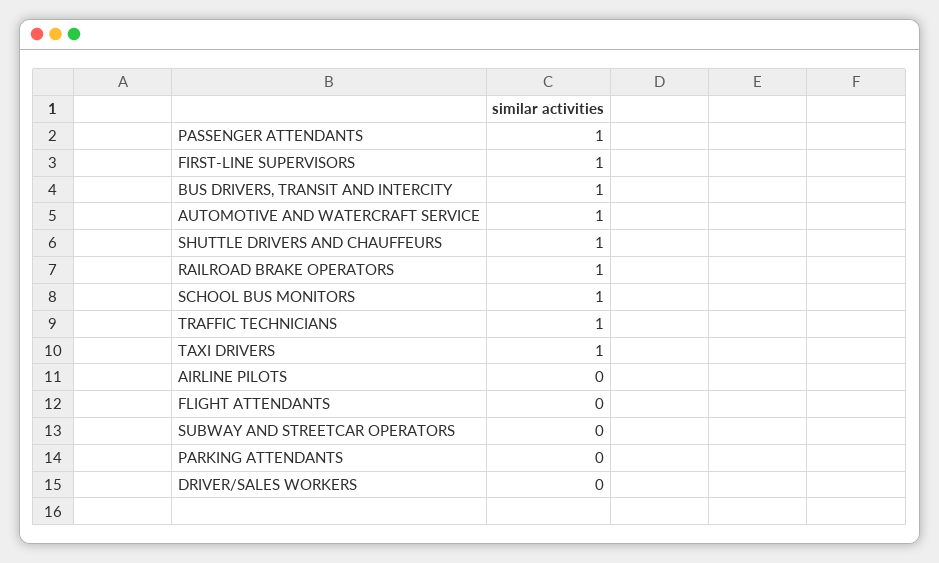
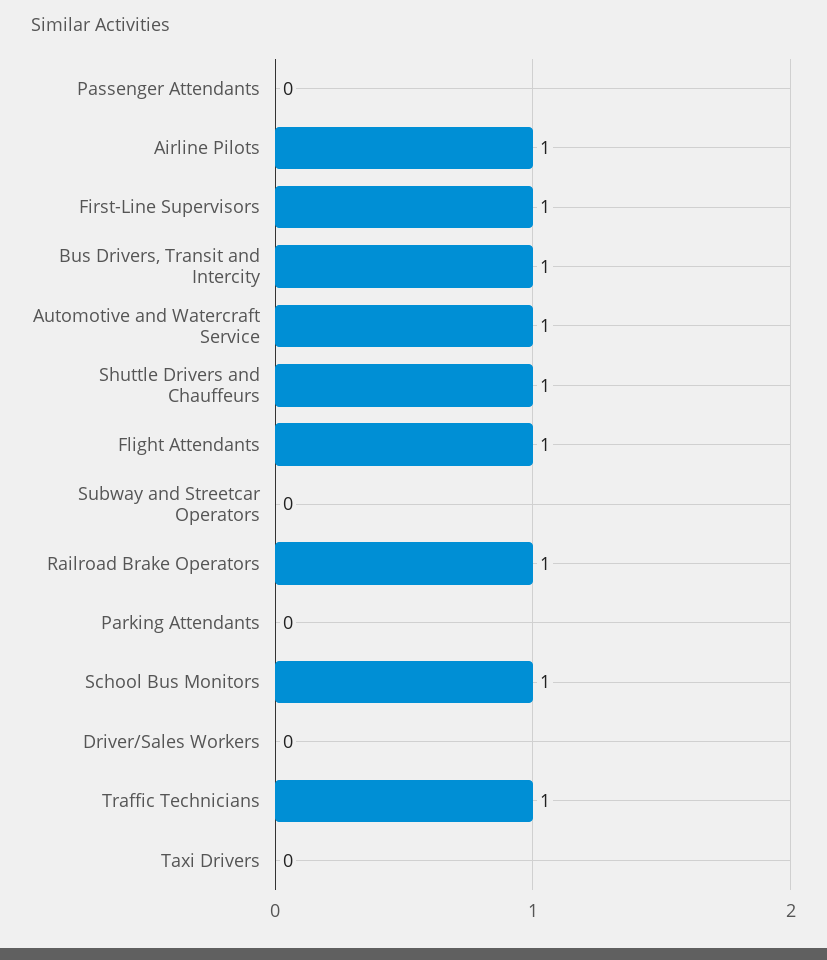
  {
-   "PASSENGER ATTENDANTS": 1,
+   "PASSENGER ATTENDANTS": 0,
    "FIRST-LINE SUPERVISORS": 1,
    "BUS DRIVERS, TRANSIT AND INTERCITY": 1,
    "AUTOMOTIVE AND WATERCRAFT SERVICE": 1,
    "SHUTTLE DRIVERS AND CHAUFFEURS": 1,
    "RAILROAD BRAKE OPERATORS": 1,
    "SCHOOL BUS MONITORS": 1,
    "TRAFFIC TECHNICIANS": 1,
-   "TAXI DRIVERS": 1,
+   "TAXI DRIVERS": 0,
-   "AIRLINE PILOTS": 0,
+   "AIRLINE PILOTS": 1,
-   "FLIGHT ATTENDANTS": 0,
+   "FLIGHT ATTENDANTS": 1,
    "SUBWAY AND STREETCAR OPERATORS": 0,
    "PARKING ATTENDANTS": 0,
    "DRIVER/SALES WORKERS": 0
  }

